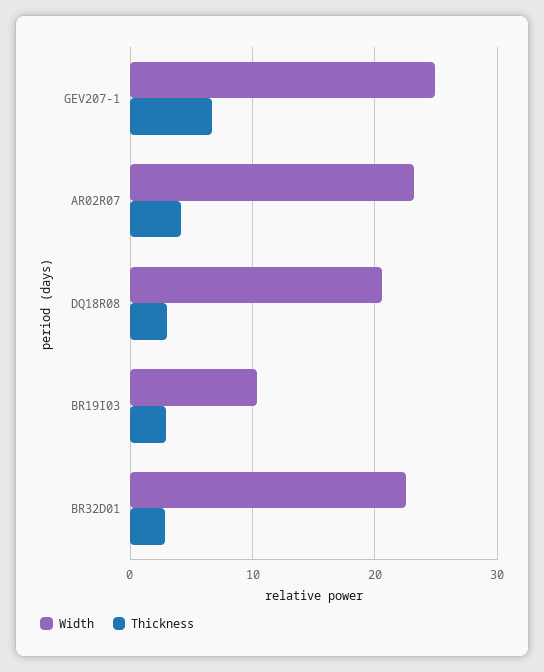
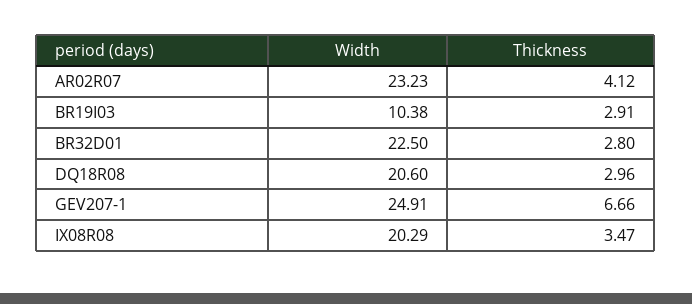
  {
    "Width": {
      "GEV207-1": 24.91,
      "AR02R07": 23.23,
      "DQ18R08": 20.6,
      "BR19I03": 10.38,
-     "BR32D01": 22.5
+     "BR32D01": 22.5,
+     "IX08R08": 20.29
    },
    "Thickness": {
      "GEV207-1": 6.66,
      "AR02R07": 4.12,
      "DQ18R08": 2.96,
      "BR19I03": 2.91,
-     "BR32D01": 2.8
+     "BR32D01": 2.8,
+     "IX08R08": 3.47
    }
  }

